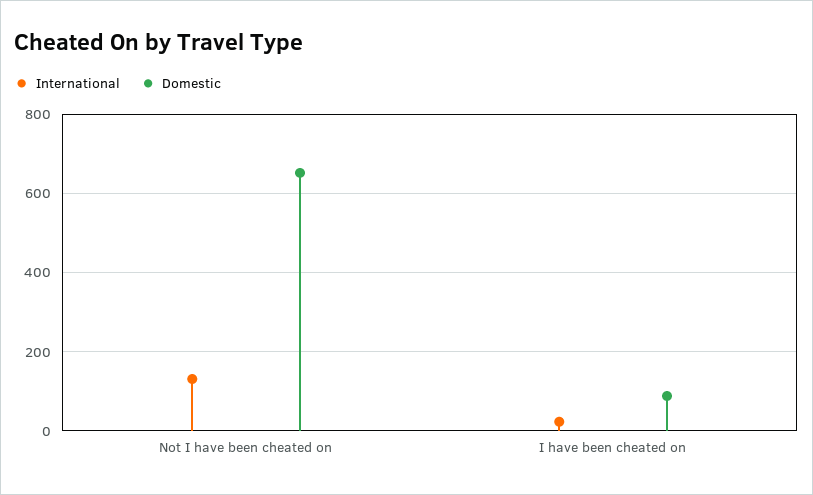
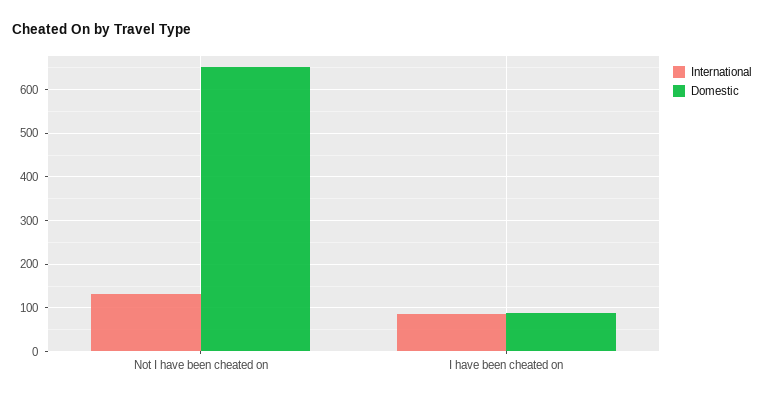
  {
    "International": {
      "Not I have been cheated on": 140,
-     "I have been cheated on": 20
+     "I have been cheated on": 80
    },
    "Domestic": {
      "Not I have been cheated on": 660,
      "I have been cheated on": 80
    }
  }

